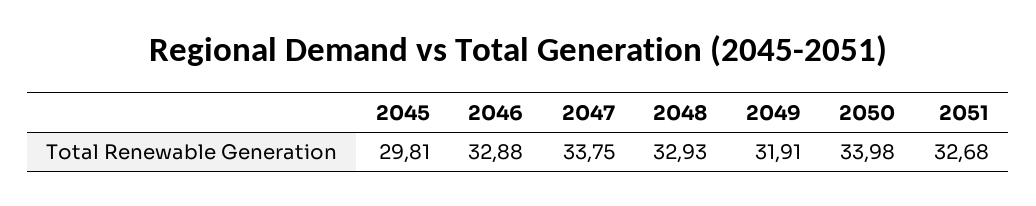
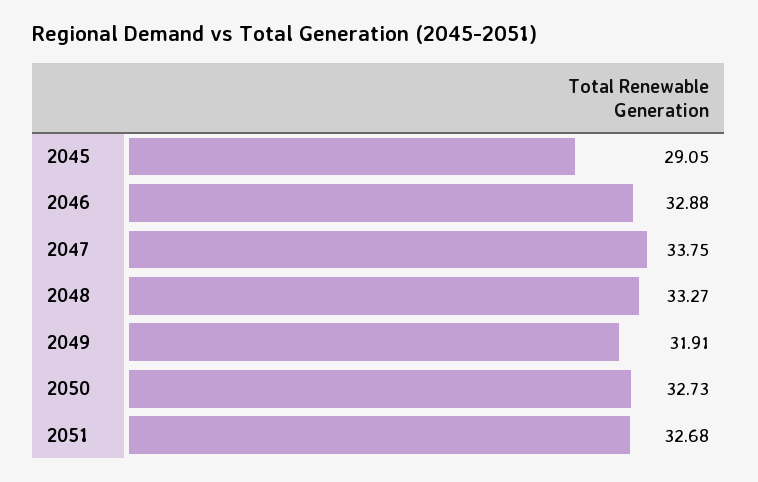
  {
-   "2045": 29.81,
+   "2045": 29.05,
    "2046": 32.88,
    "2047": 33.75,
-   "2048": 32.93,
+   "2048": 33.27,
    "2049": 31.91,
-   "2050": 33.98,
+   "2050": 32.73,
    "2051": 32.68
  }

